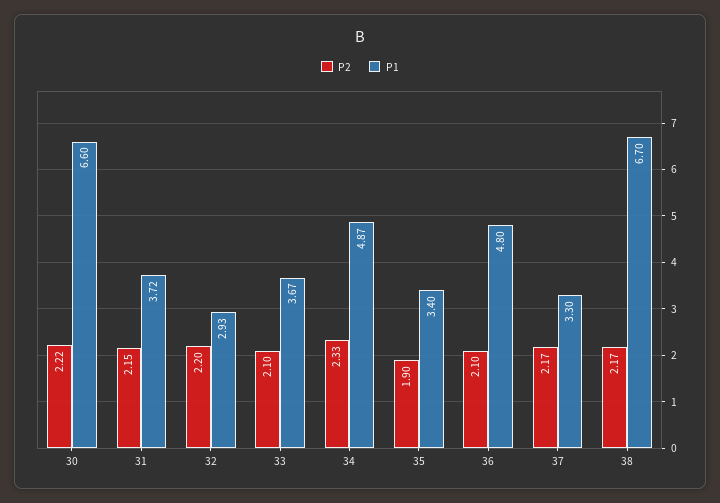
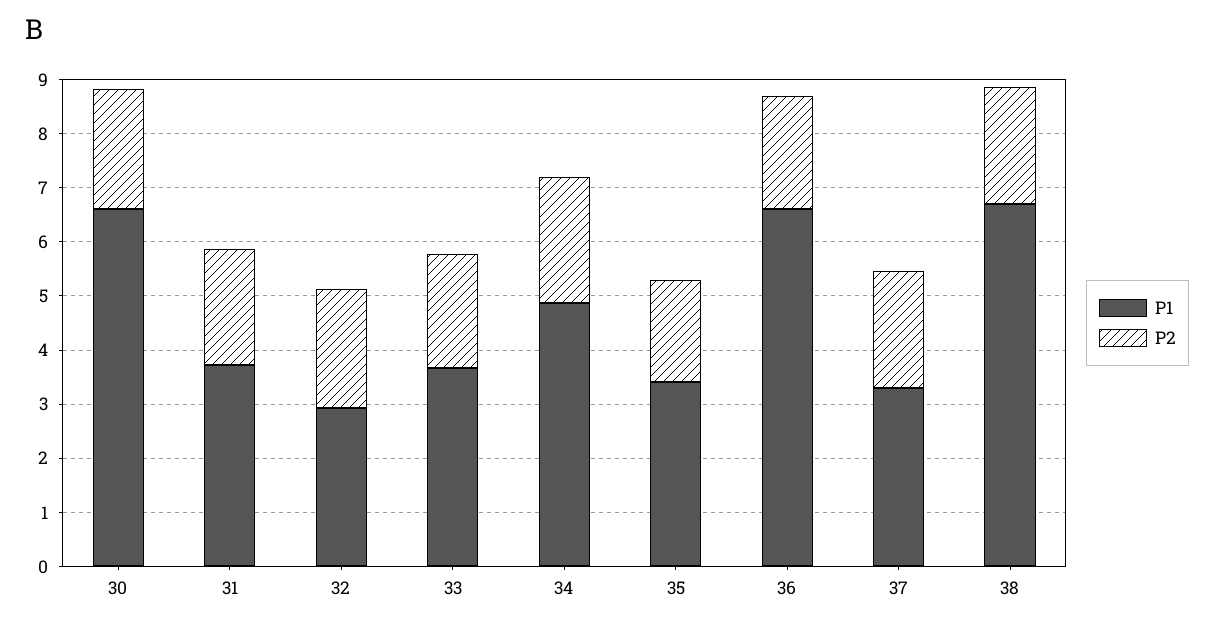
  {
    "P2": {
      "30": 2.22,
      "31": 2.15,
      "32": 2.2,
      "33": 2.1,
      "34": 2.33,
      "35": 1.9,
      "36": 2.1,
      "37": 2.17,
      "38": 2.17
    },
    "P1": {
      "30": 6.6,
      "31": 3.72,
      "32": 2.93,
      "33": 3.67,
      "34": 4.87,
      "35": 3.4,
-     "36": 4.8,
+     "36": 6.6,
      "37": 3.3,
      "38": 6.7
    }
  }

